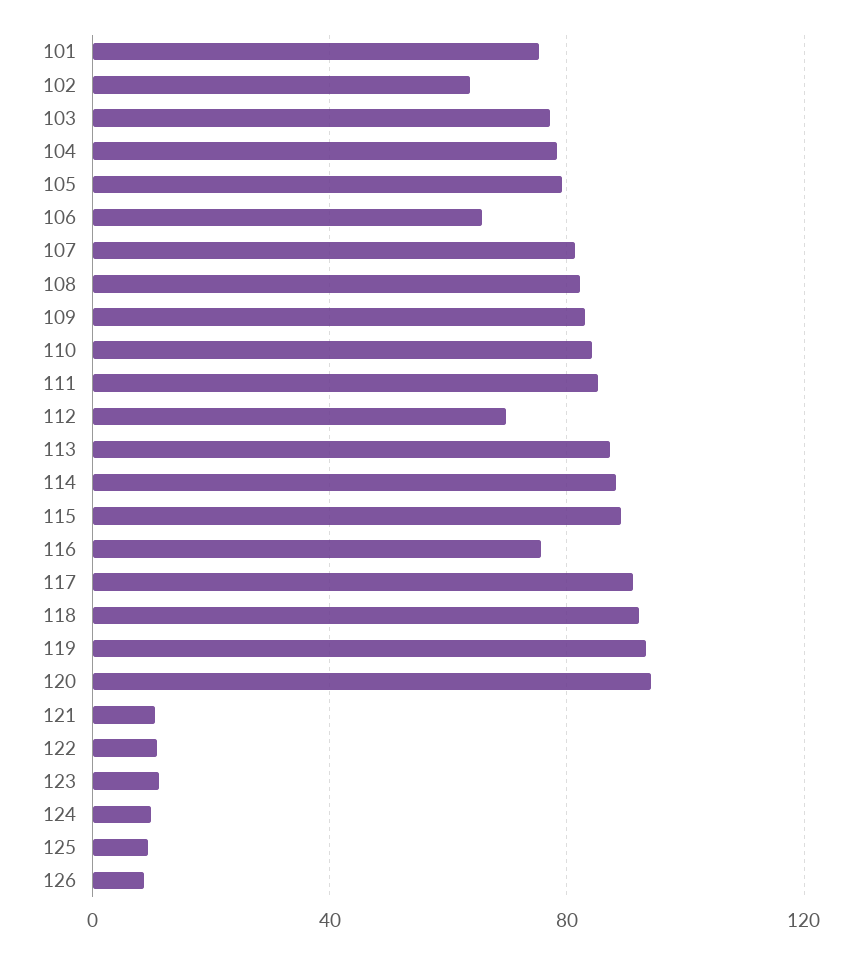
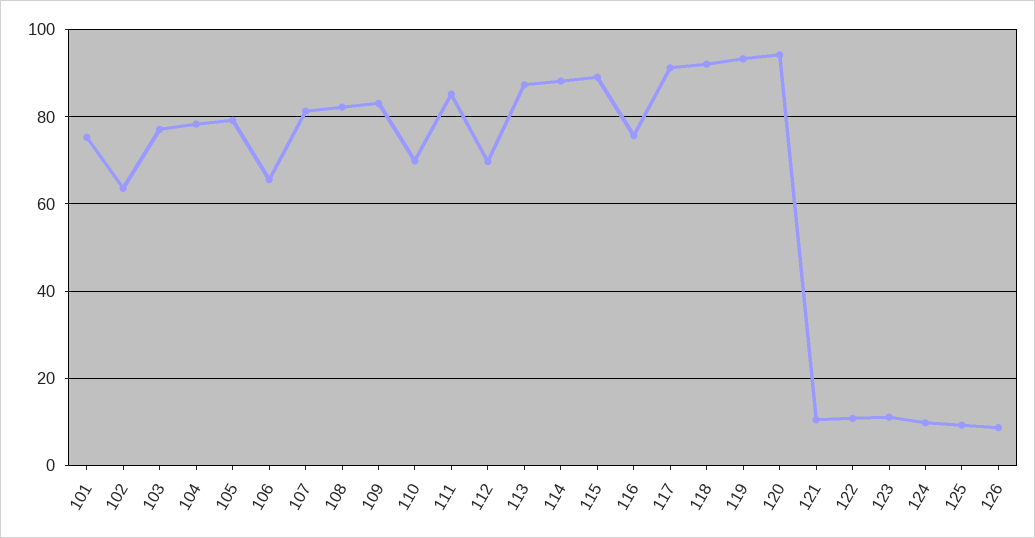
  {
    "101": 76,
    "102": 64,
    "103": 78,
    "104": 78,
    "105": 80,
    "106": 66,
    "107": 82,
    "108": 82,
    "109": 84,
-   "110": 85,
+   "110": 70,
    "111": 86,
    "112": 70,
    "113": 88,
    "114": 88,
    "115": 90,
    "116": 76,
    "117": 92,
    "118": 92,
    "119": 94,
    "120": 94,
    "121": 10,
    "122": 10,
    "123": 12,
    "124": 10,
    "125": 10,
    "126": 8
  }

